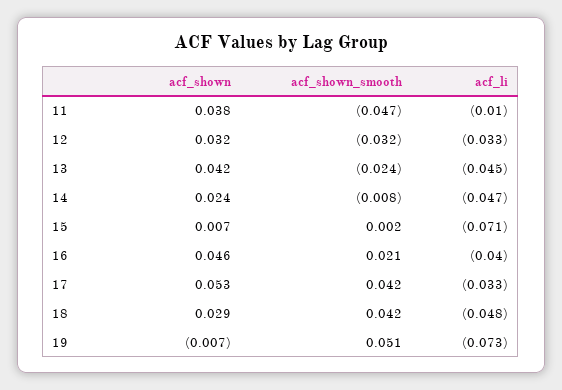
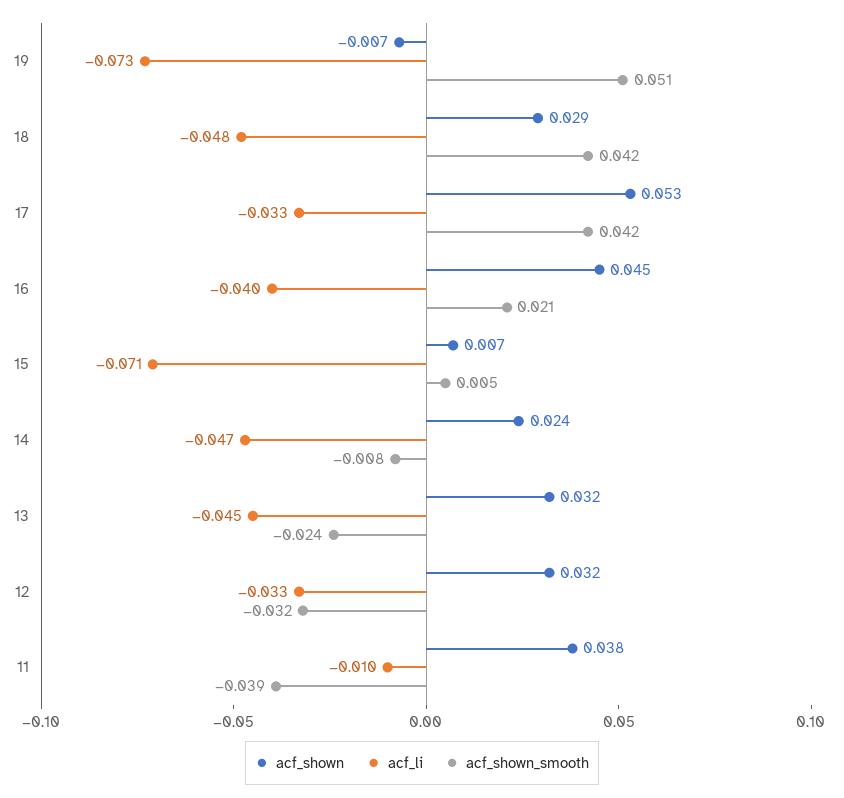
  {
    "acf_shown": {
      "11": 0.038,
      "12": 0.032,
-     "13": 0.042,
+     "13": 0.032,
      "14": 0.024,
      "15": 0.007,
-     "16": 0.046,
+     "16": 0.045,
      "17": 0.053,
      "18": 0.029,
      "19": -0.007
    },
    "acf_shown_smooth": {
-     "11": -0.047,
+     "11": -0.039,
      "12": -0.032,
      "13": -0.024,
      "14": -0.008,
-     "15": 0.002,
+     "15": 0.005,
      "16": 0.021,
      "17": 0.042,
      "18": 0.042,
      "19": 0.051
    },
    "acf_li": {
      "11": -0.01,
      "12": -0.033,
      "13": -0.045,
      "14": -0.047,
      "15": -0.071,
      "16": -0.04,
      "17": -0.033,
      "18": -0.048,
      "19": -0.073
    }
  }

